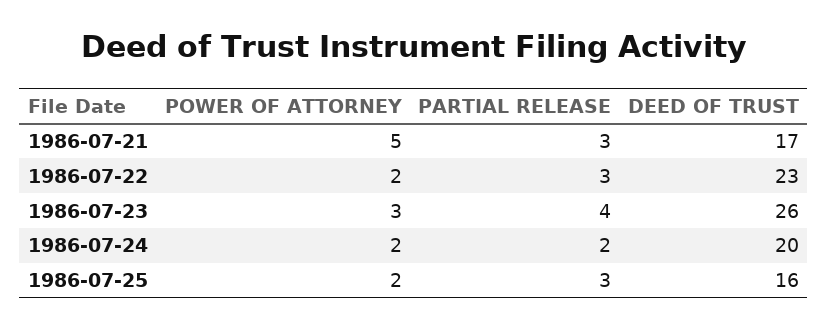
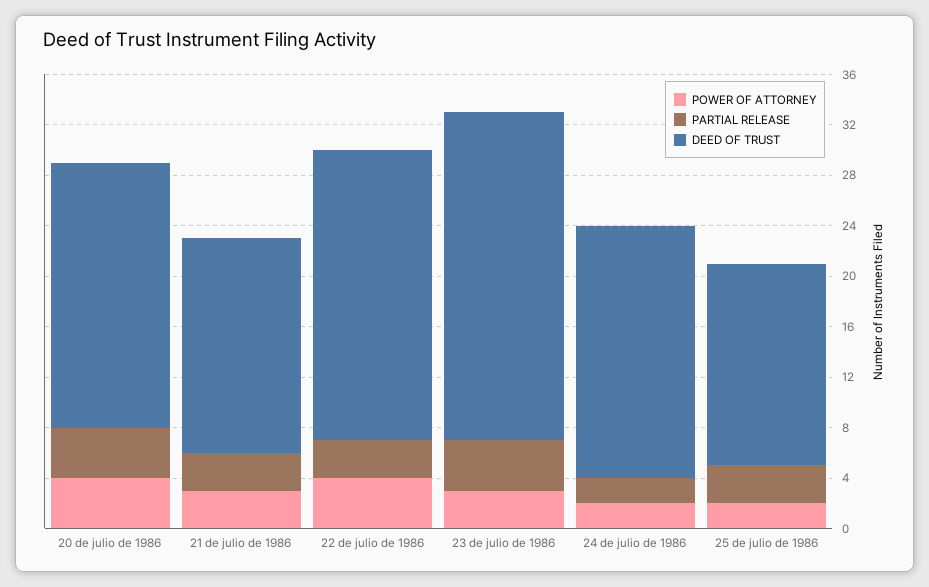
  {
    "POWER OF ATTORNEY": {
-     "1986-07-21": 5,
+     "1986-07-21": 3,
-     "1986-07-22": 2,
+     "1986-07-22": 4,
      "1986-07-23": 3,
      "1986-07-24": 2,
-     "1986-07-25": 2
+     "1986-07-25": 2,
+     "20 de julio de 1986": 4
    },
    "PARTIAL RELEASE": {
      "1986-07-21": 3,
      "1986-07-22": 3,
      "1986-07-23": 4,
      "1986-07-24": 2,
-     "1986-07-25": 3
+     "1986-07-25": 3,
+     "20 de julio de 1986": 4
    },
    "DEED OF TRUST": {
      "1986-07-21": 17,
      "1986-07-22": 23,
      "1986-07-23": 26,
      "1986-07-24": 20,
-     "1986-07-25": 16
+     "1986-07-25": 16,
+     "20 de julio de 1986": 21
    }
  }

